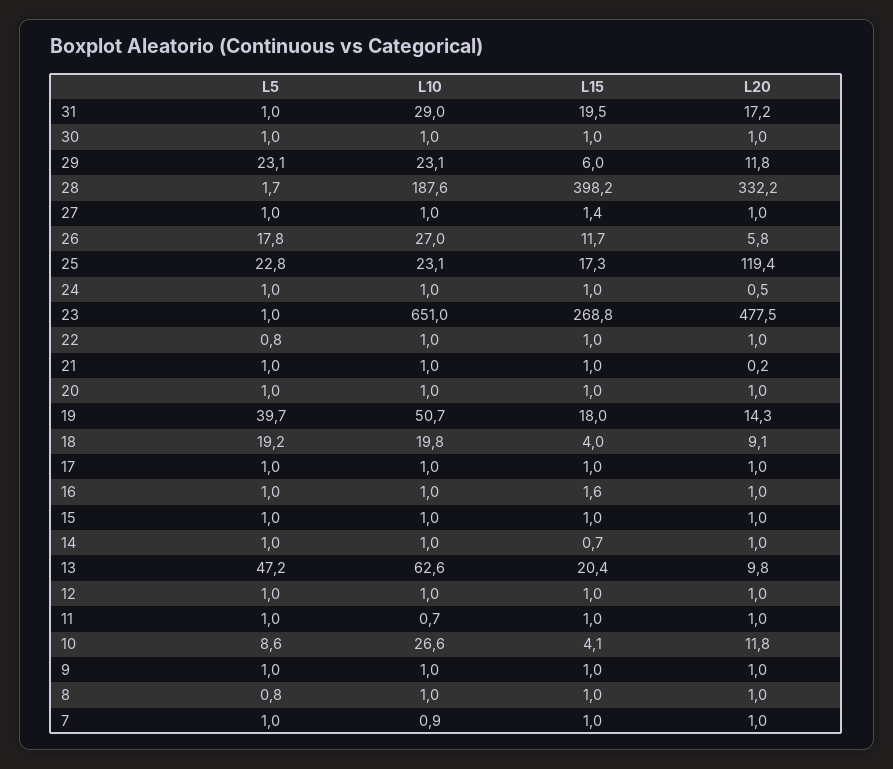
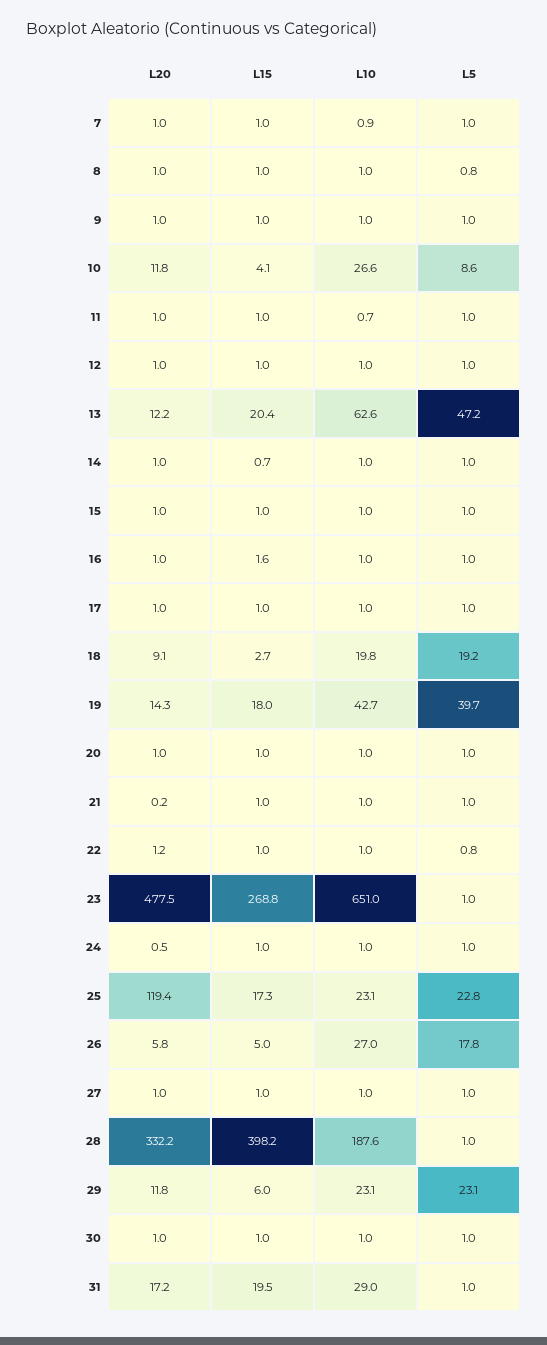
  {
    "L5": {
      "31": 1,
      "30": 1,
      "29": 23.1,
-     "28": 1.7,
+     "28": 1,
      "27": 1,
      "26": 17.8,
      "25": 22.8,
      "24": 1,
      "23": 1,
      "22": 0.8,
      "21": 1,
      "20": 1,
      "19": 39.7,
      "18": 19.2,
      "17": 1,
      "16": 1,
      "15": 1,
      "14": 1,
      "13": 47.2,
      "12": 1,
      "11": 1,
      "10": 8.6,
      "9": 1,
      "8": 0.8,
      "7": 1
    },
    "L10": {
      "31": 29,
      "30": 1,
      "29": 23.1,
      "28": 187.6,
      "27": 1,
      "26": 27,
      "25": 23.1,
      "24": 1,
      "23": 651,
      "22": 1,
      "21": 1,
      "20": 1,
-     "19": 50.7,
+     "19": 42.7,
      "18": 19.8,
      "17": 1,
      "16": 1,
      "15": 1,
      "14": 1,
      "13": 62.6,
      "12": 1,
      "11": 0.7,
      "10": 26.6,
      "9": 1,
      "8": 1,
      "7": 0.9
    },
    "L15": {
      "31": 19.5,
      "30": 1,
      "29": 6,
      "28": 398.2,
-     "27": 1.4,
+     "27": 1,
-     "26": 11.7,
+     "26": 5,
      "25": 17.3,
      "24": 1,
      "23": 268.8,
      "22": 1,
      "21": 1,
      "20": 1,
      "19": 18,
-     "18": 4,
+     "18": 2.7,
      "17": 1,
      "16": 1.6,
      "15": 1,
      "14": 0.7,
      "13": 20.4,
      "12": 1,
      "11": 1,
      "10": 4.1,
      "9": 1,
      "8": 1,
      "7": 1
    },
    "L20": {
      "31": 17.2,
      "30": 1,
      "29": 11.8,
      "28": 332.2,
      "27": 1,
      "26": 5.8,
      "25": 119.4,
      "24": 0.5,
      "23": 477.5,
-     "22": 1,
+     "22": 1.2,
      "21": 0.2,
      "20": 1,
      "19": 14.3,
      "18": 9.1,
      "17": 1,
      "16": 1,
      "15": 1,
      "14": 1,
-     "13": 9.8,
+     "13": 12.2,
      "12": 1,
      "11": 1,
      "10": 11.8,
      "9": 1,
      "8": 1,
      "7": 1
    }
  }

